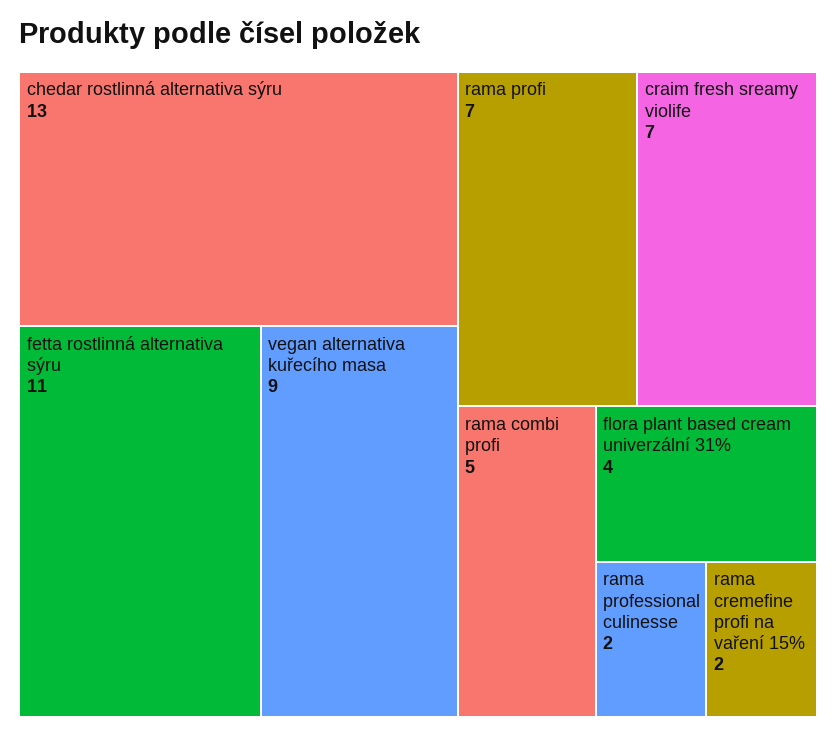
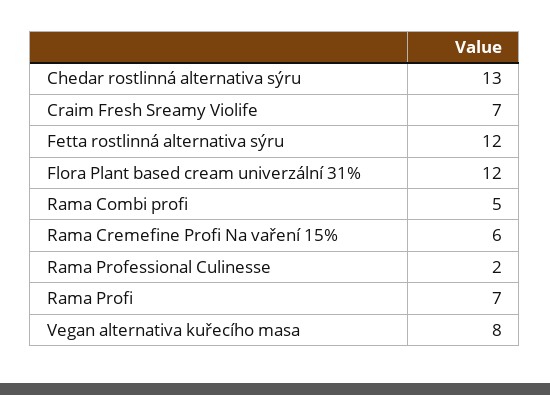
  {
    "chedar rostlinná alternativa sýru": 13,
-   "fetta rostlinná alternativa sýru": 11,
+   "fetta rostlinná alternativa sýru": 12,
-   "vegan alternativa kuřecího masa": 9,
+   "vegan alternativa kuřecího masa": 8,
    "rama profi": 7,
    "craim fresh sreamy violife": 7,
    "rama combi profi": 5,
-   "flora plant based cream univerzální 31%": 4,
+   "flora plant based cream univerzální 31%": 12,
    "rama professional culinesse": 2,
-   "rama cremefine profi na vaření 15%": 2
+   "rama cremefine profi na vaření 15%": 6
  }

